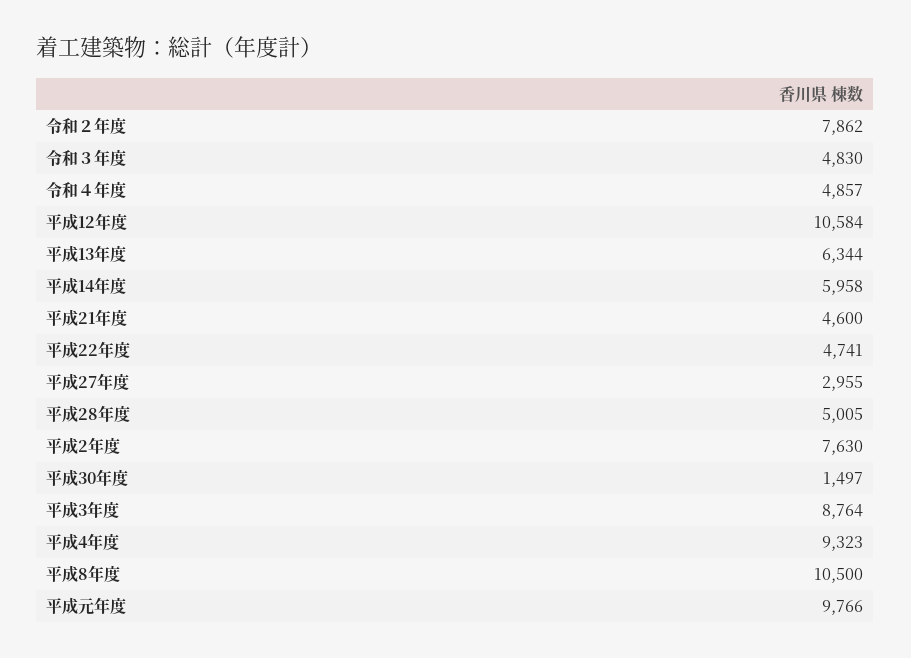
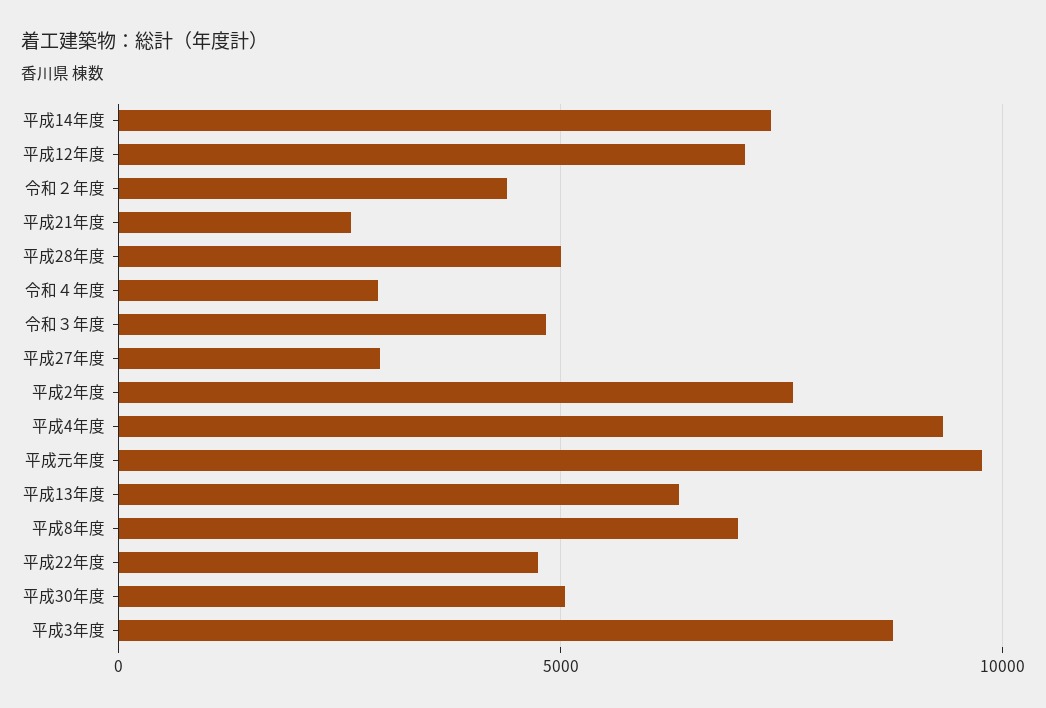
  {
-   "令和２年度": 7862,
+   "令和２年度": 4500,
    "令和３年度": 4830,
-   "令和４年度": 4857,
+   "令和４年度": 3000,
-   "平成12年度": 10584,
+   "平成12年度": 7000,
    "平成13年度": 6344,
-   "平成14年度": 5958,
+   "平成14年度": 7500,
-   "平成21年度": 4600,
+   "平成21年度": 2500,
    "平成22年度": 4741,
    "平成27年度": 2955,
    "平成28年度": 5005,
    "平成2年度": 7630,
-   "平成30年度": 1497,
+   "平成30年度": 5000,
    "平成3年度": 8764,
    "平成4年度": 9323,
-   "平成8年度": 10500,
+   "平成8年度": 7000,
    "平成元年度": 9766
  }

